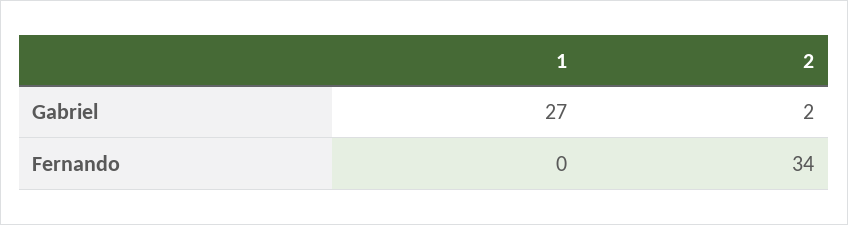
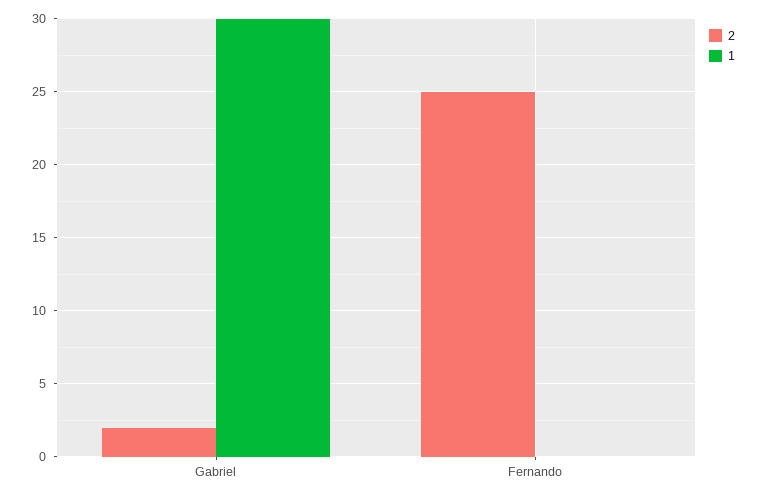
  {
    "1": {
-     "Gabriel": 27,
+     "Gabriel": 30,
      "Fernando": 0
    },
    "2": {
      "Gabriel": 2,
-     "Fernando": 34
+     "Fernando": 25
    }
  }

